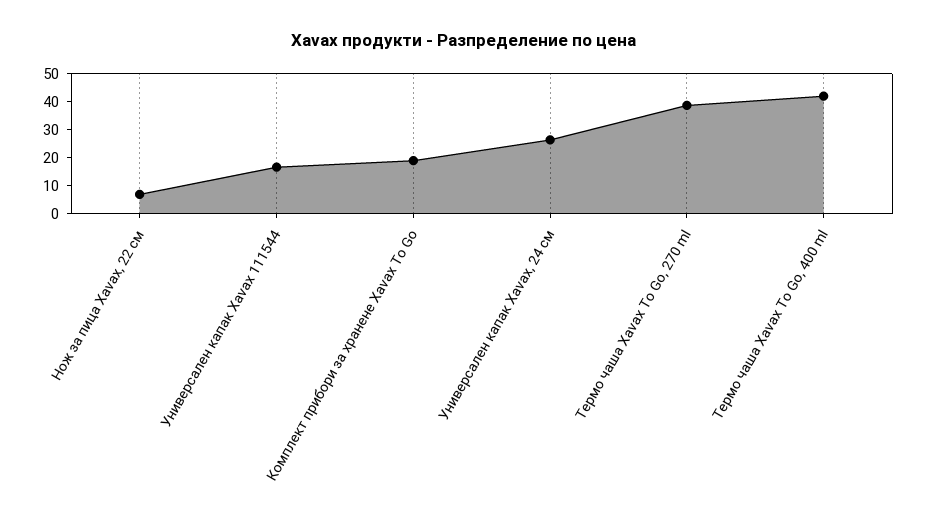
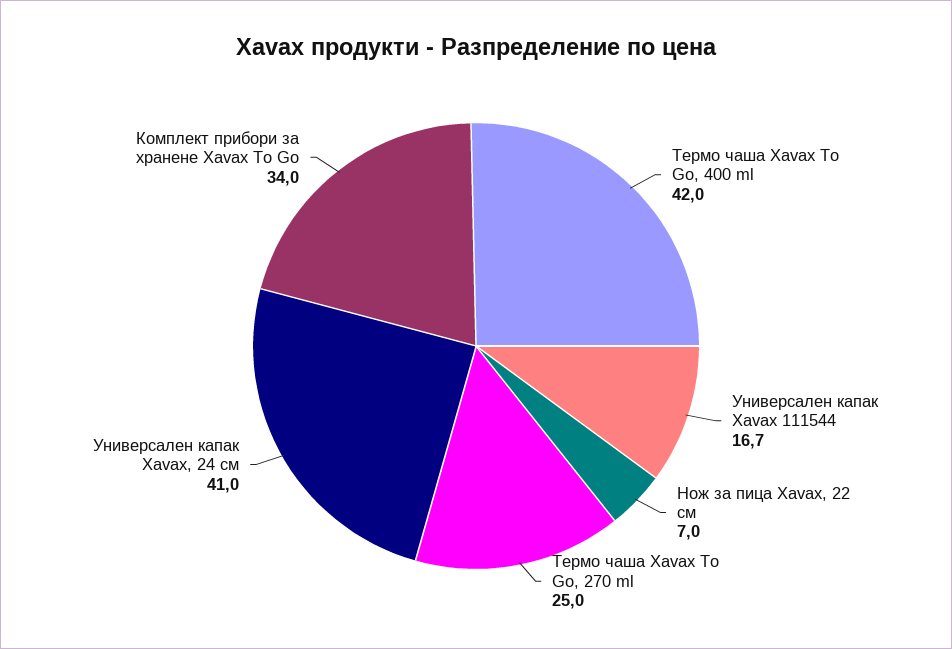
  {
    "Нож за пица Xavax, 22 см": 7,
    "Универсален капак Xavax 111544": 16.7,
-   "Комплект прибори за хранене Xavax To Go": 20,
+   "Комплект прибори за хранене Xavax To Go": 34,
-   "Универсален капак Xavax, 24 см": 25,
+   "Универсален капак Xavax, 24 см": 41,
-   "Термо чаша Xavax To Go, 270 ml": 40,
+   "Термо чаша Xavax To Go, 270 ml": 25,
    "Термо чаша Xavax To Go, 400 ml": 42
  }

